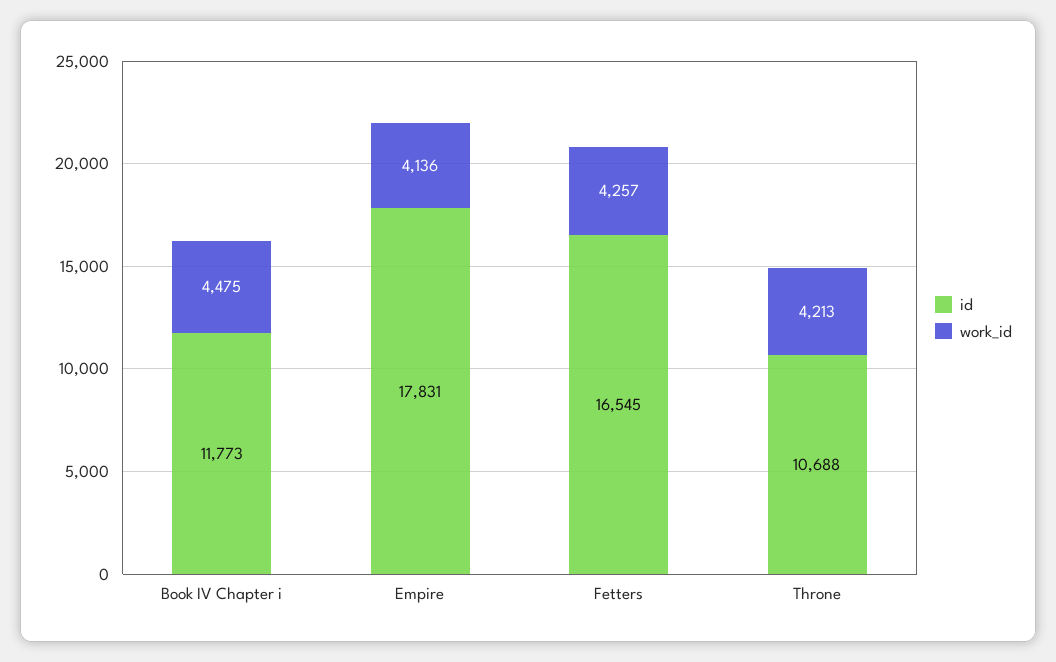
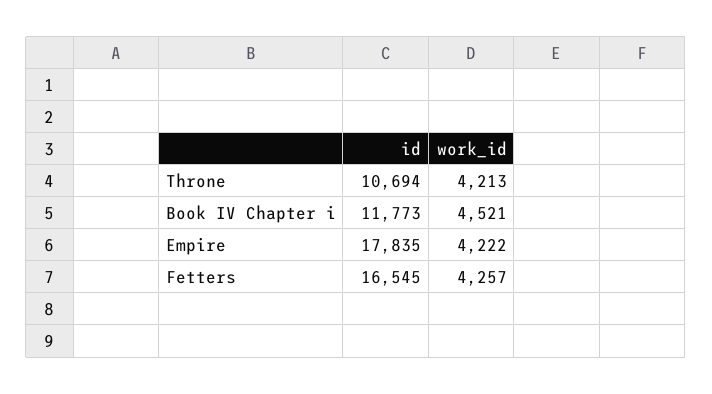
  {
    "id": {
      "Book IV Chapter i": 11773,
-     "Empire": 17831,
+     "Empire": 17835,
      "Fetters": 16545,
-     "Throne": 10688
+     "Throne": 10694
    },
    "work_id": {
-     "Book IV Chapter i": 4475,
+     "Book IV Chapter i": 4521,
-     "Empire": 4136,
+     "Empire": 4222,
      "Fetters": 4257,
      "Throne": 4213
    }
  }

